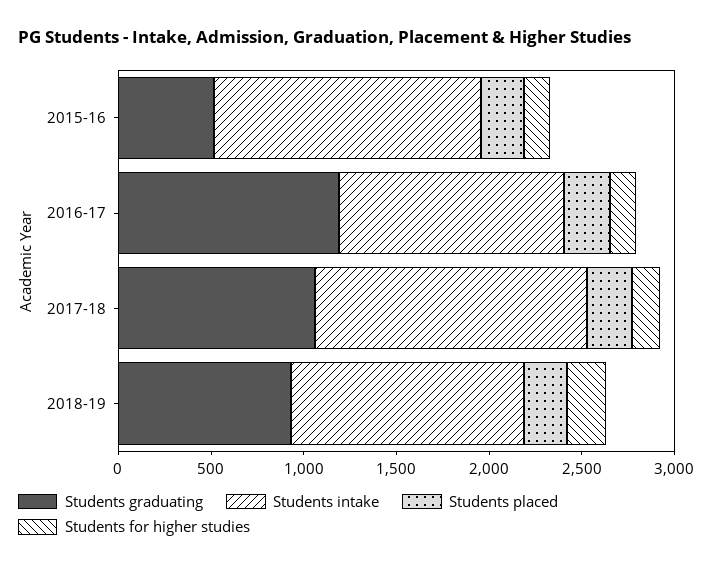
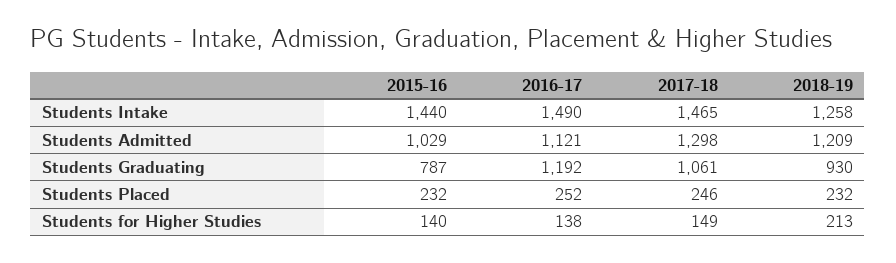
  {
    "Students graduating": {
-     "2015-16": 500,
+     "2015-16": 787,
      "2016-17": 1192,
      "2017-18": 1061,
      "2018-19": 930
    },
    "Students intake": {
      "2015-16": 1440,
-     "2016-17": 1200,
+     "2016-17": 1490,
      "2017-18": 1465,
      "2018-19": 1258
    },
    "Students placed": {
      "2015-16": 232,
      "2016-17": 252,
      "2017-18": 246,
      "2018-19": 232
    },
    "Students for higher studies": {
      "2015-16": 140,
      "2016-17": 138,
      "2017-18": 149,
      "2018-19": 213
-   }
+   },
+   "Students Admitted": {
+     "2015-16": 1029,
+     "2016-17": 1121,
+     "2017-18": 1298,
+     "2018-19": 1209
+   }
  }

